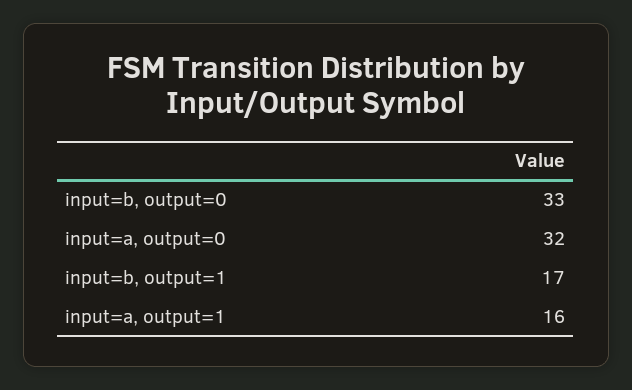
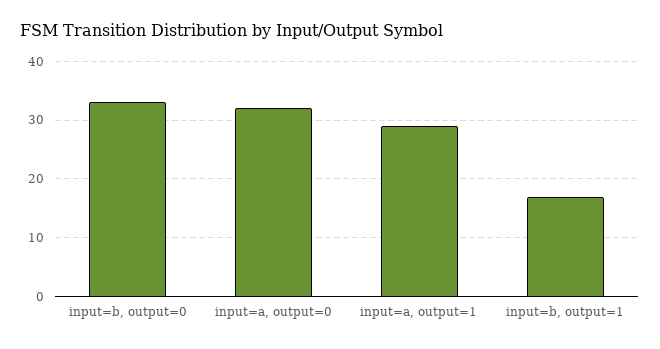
  {
    "input=b, output=0": 33,
    "input=a, output=0": 32,
    "input=b, output=1": 17,
-   "input=a, output=1": 16
+   "input=a, output=1": 30
  }

